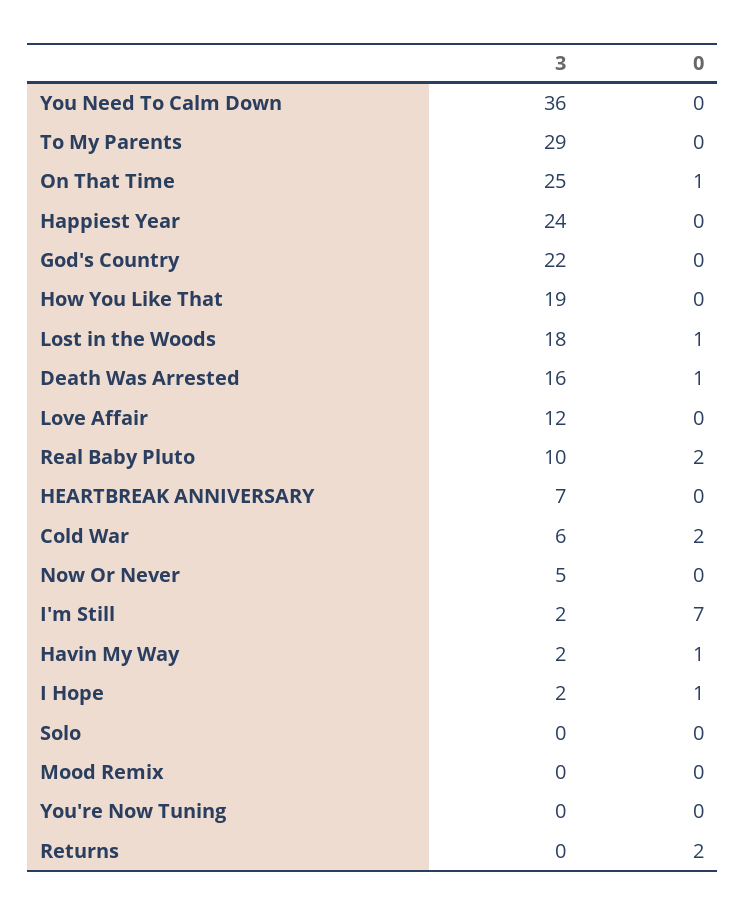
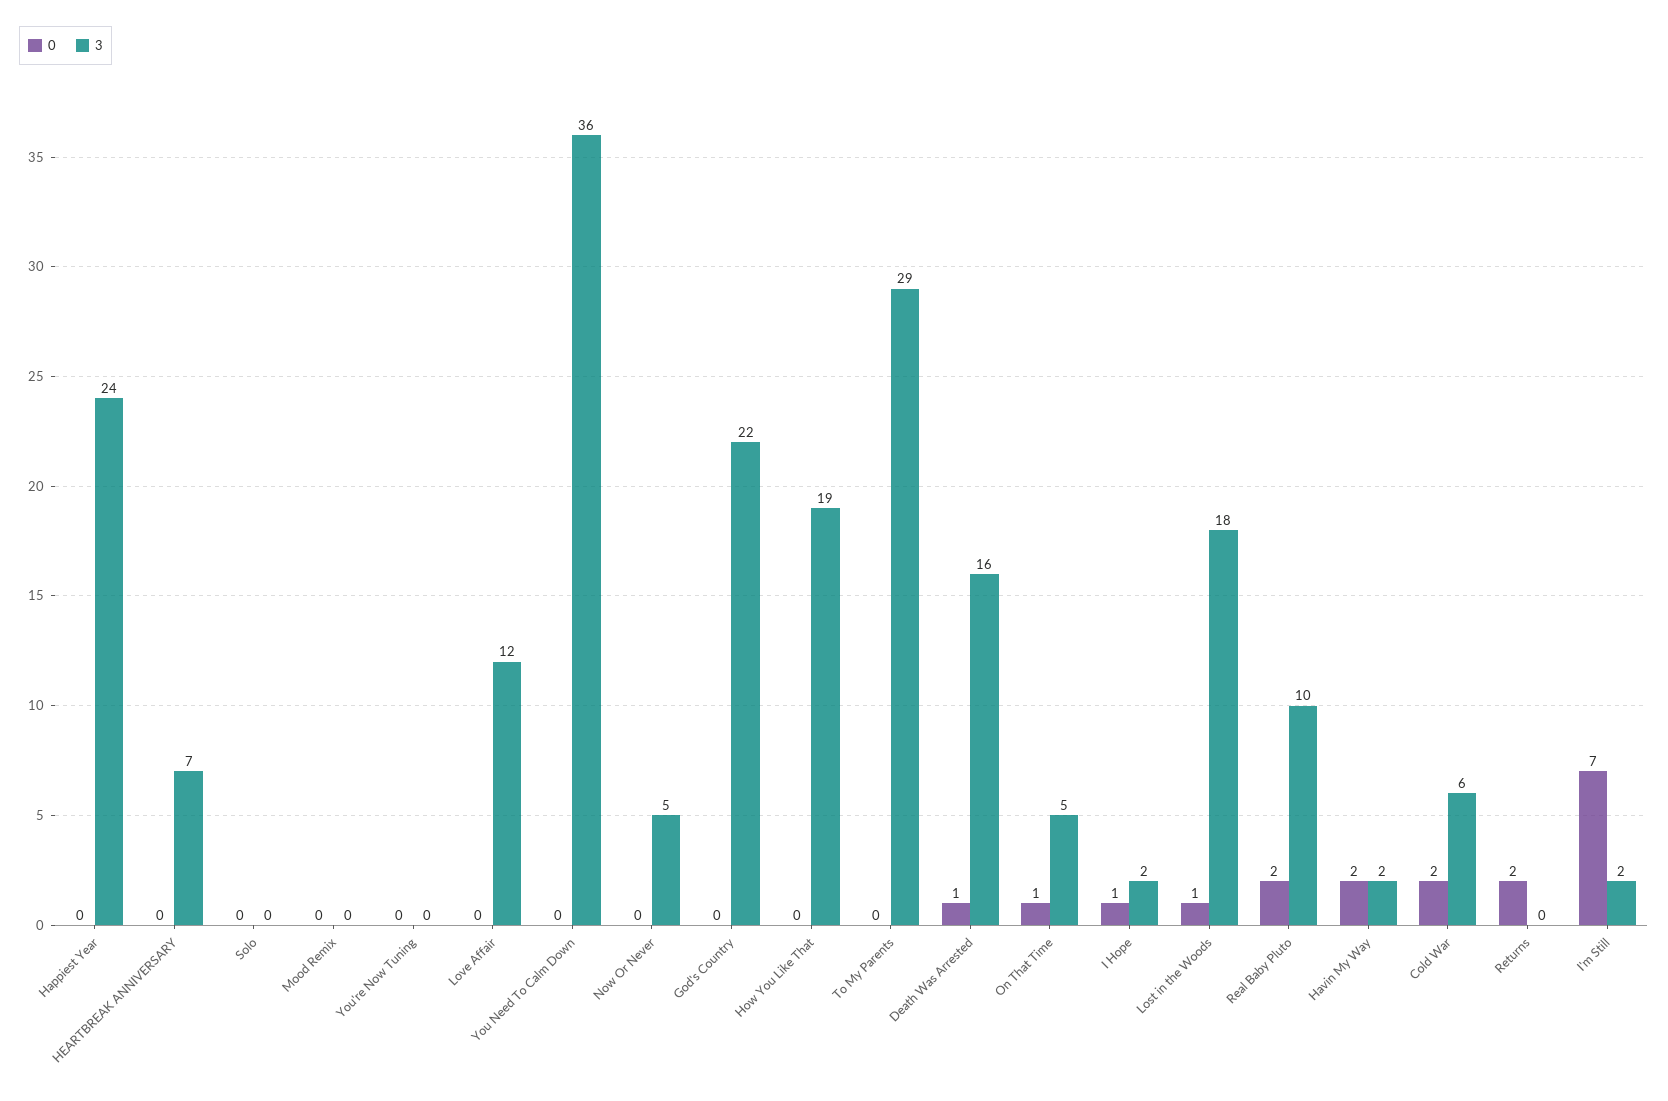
  {
    "3": {
      "You Need To Calm Down": 36,
      "To My Parents": 29,
-     "On That Time": 25,
+     "On That Time": 5,
      "Happiest Year": 24,
      "God's Country": 22,
      "How You Like That": 19,
      "Lost in the Woods": 18,
      "Death Was Arrested": 16,
      "Love Affair": 12,
      "Real Baby Pluto": 10,
      "HEARTBREAK ANNIVERSARY": 7,
      "Cold War": 6,
      "Now Or Never": 5,
      "I'm Still": 2,
      "Havin My Way": 2,
      "I Hope": 2,
      "Solo": 0,
      "Mood Remix": 0,
      "You're Now Tuning": 0,
      "Returns": 0
    },
    "0": {
      "You Need To Calm Down": 0,
      "To My Parents": 0,
      "On That Time": 1,
      "Happiest Year": 0,
      "God's Country": 0,
      "How You Like That": 0,
      "Lost in the Woods": 1,
      "Death Was Arrested": 1,
      "Love Affair": 0,
      "Real Baby Pluto": 2,
      "HEARTBREAK ANNIVERSARY": 0,
      "Cold War": 2,
      "Now Or Never": 0,
      "I'm Still": 7,
-     "Havin My Way": 1,
+     "Havin My Way": 2,
      "I Hope": 1,
      "Solo": 0,
      "Mood Remix": 0,
      "You're Now Tuning": 0,
      "Returns": 2
    }
  }

